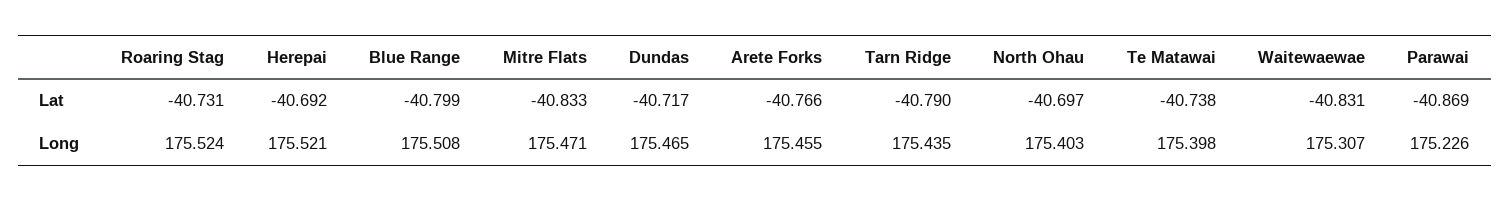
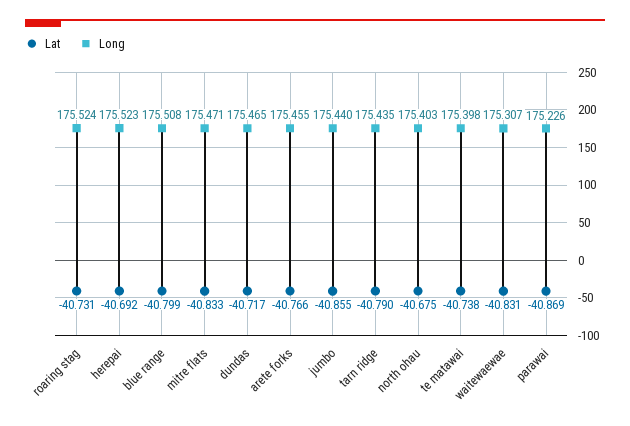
  {
    "Lat": {
      "Roaring Stag": -40.731,
      "Herepai": -40.692,
      "Blue Range": -40.799,
      "Mitre Flats": -40.833,
      "Dundas": -40.717,
      "Arete Forks": -40.766,
      "Tarn Ridge": -40.79,
-     "North Ohau": -40.697,
+     "North Ohau": -40.675,
      "Te Matawai": -40.738,
      "Waitewaewae": -40.831,
-     "Parawai": -40.869
+     "Parawai": -40.869,
+     "jumbo": -40.855
    },
    "Long": {
      "Roaring Stag": 175.524,
-     "Herepai": 175.521,
+     "Herepai": 175.523,
      "Blue Range": 175.508,
      "Mitre Flats": 175.471,
      "Dundas": 175.465,
      "Arete Forks": 175.455,
      "Tarn Ridge": 175.435,
      "North Ohau": 175.403,
      "Te Matawai": 175.398,
      "Waitewaewae": 175.307,
-     "Parawai": 175.226
+     "Parawai": 175.226,
+     "jumbo": 175.44
    }
  }

